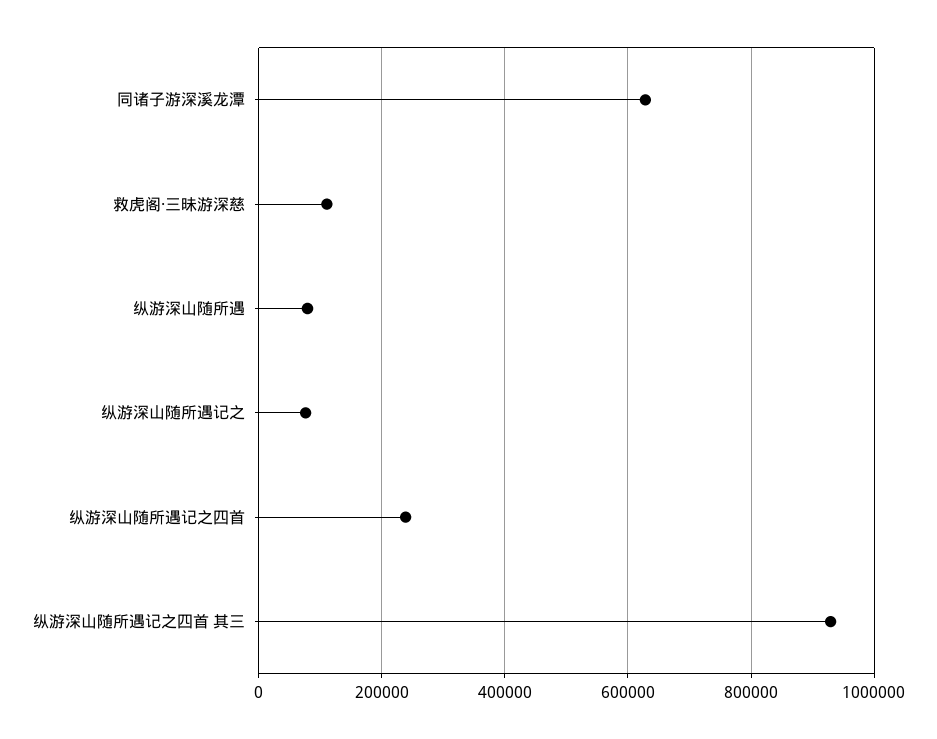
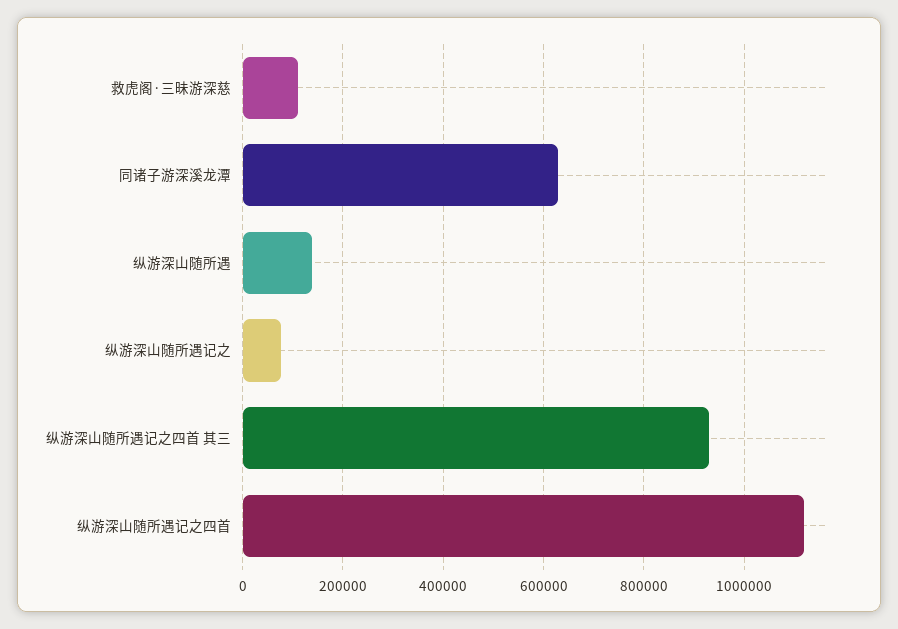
  {
    "同诸子游深溪龙潭": 620000,
    "救虎阁·三昧游深慈": 120000,
-   "纵游深山随所遇": 80000,
+   "纵游深山随所遇": 140000,
    "纵游深山随所遇记之": 80000,
-   "纵游深山随所遇记之四首": 240000,
+   "纵游深山随所遇记之四首": 1120000,
    "纵游深山随所遇记之四首 其三": 920000
  }

